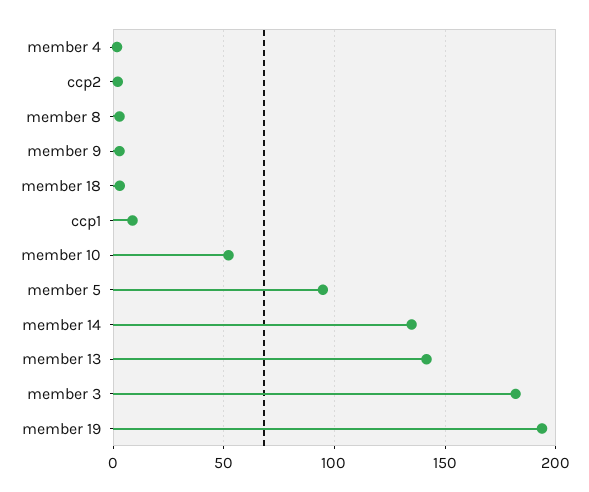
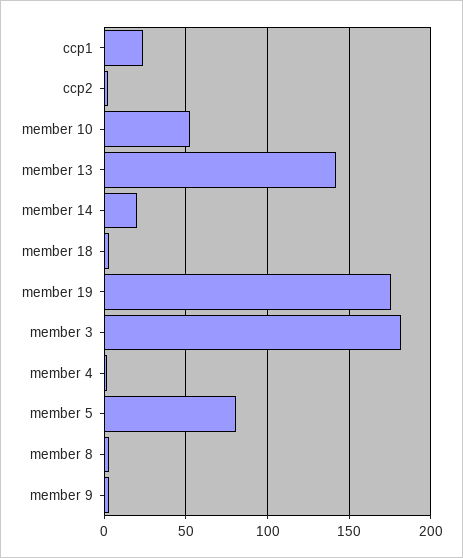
  {
    "member 4": 0,
    "ccp2": 0,
    "member 8": 5,
    "member 9": 5,
    "member 18": 5,
-   "ccp1": 10,
+   "ccp1": 25,
    "member 10": 50,
-   "member 5": 95,
+   "member 5": 80,
-   "member 14": 135,
+   "member 14": 20,
    "member 13": 140,
    "member 3": 180,
-   "member 19": 195
+   "member 19": 175
  }

